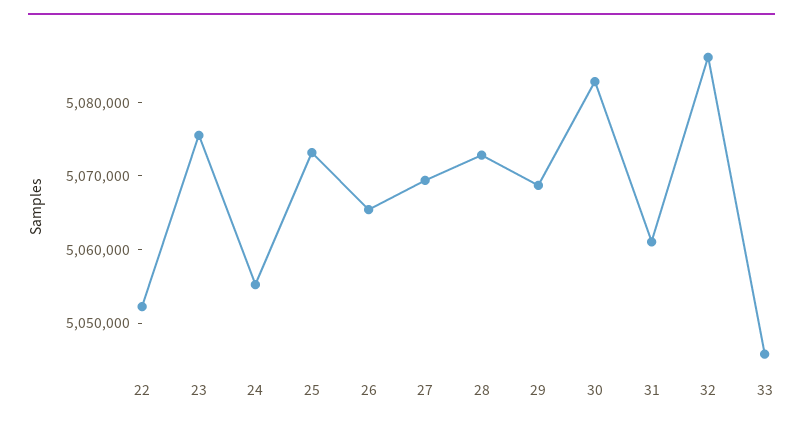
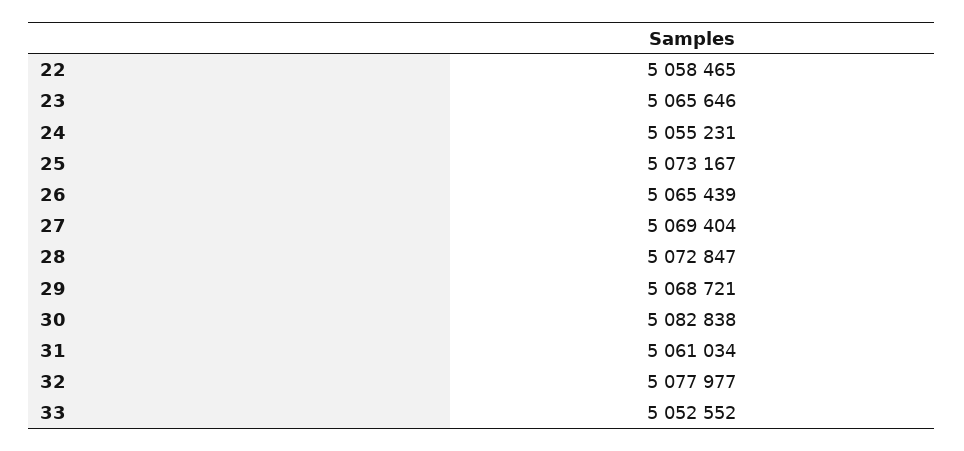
  {
-   "22": 5052000,
+   "22": 5058465,
-   "23": 5076000,
+   "23": 5065646,
    "24": 5055231,
    "25": 5073167,
    "26": 5065439,
    "27": 5069404,
    "28": 5072847,
    "29": 5068721,
    "30": 5082838,
    "31": 5061034,
-   "32": 5086000,
+   "32": 5077977,
-   "33": 5046000
+   "33": 5052552
  }

